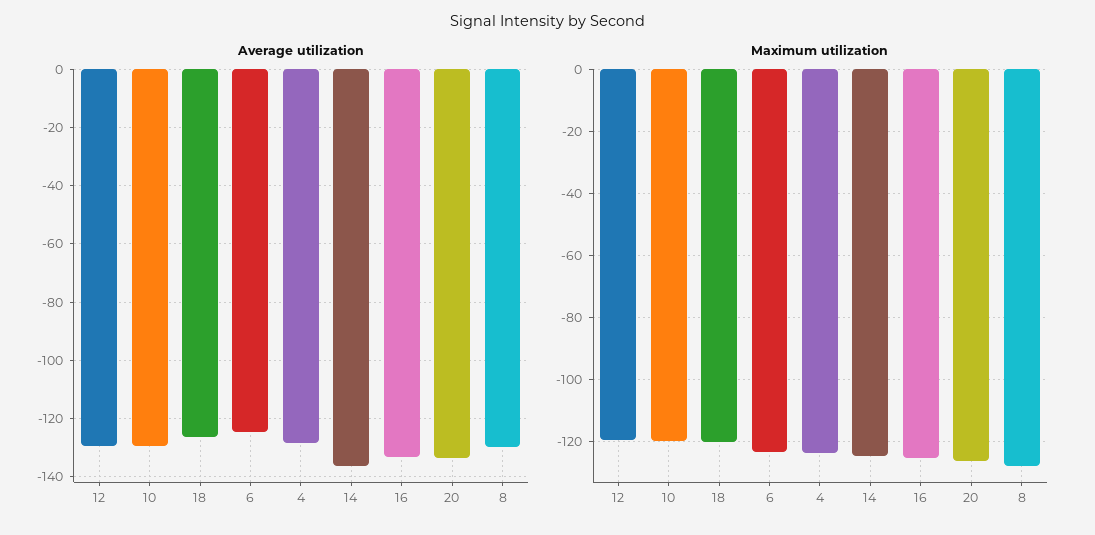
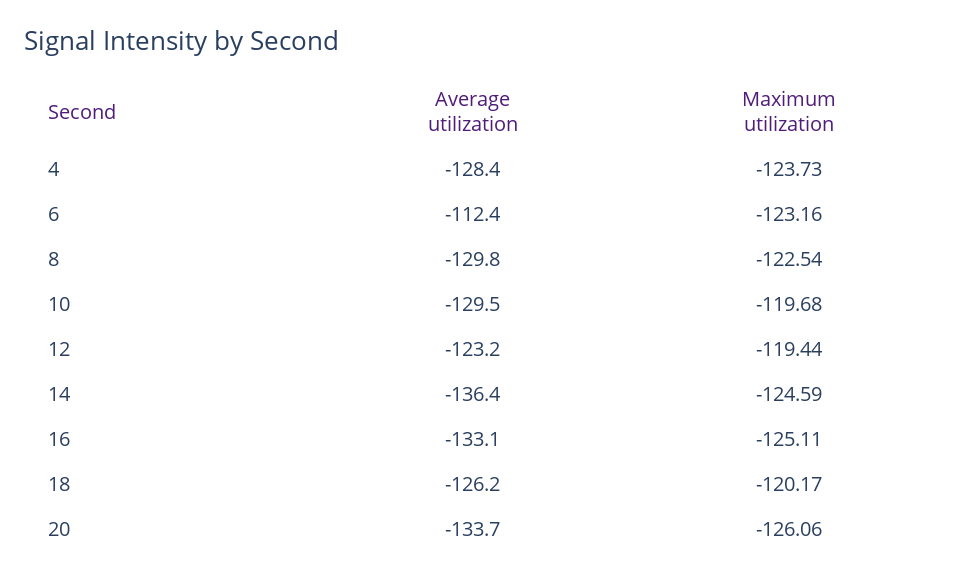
  {
    "Average utilization": {
-     "12": -130,
+     "12": -123.2,
      "10": -129.5,
      "18": -126.2,
-     "6": -125,
+     "6": -112.4,
      "4": -128.4,
      "14": -136.4,
      "16": -133.1,
      "20": -133.7,
      "8": -129.8
    },
    "Maximum utilization": {
      "12": -119.44,
      "10": -119.68,
      "18": -120.17,
      "6": -123.16,
      "4": -123.73,
      "14": -124.59,
      "16": -125.11,
      "20": -126.06,
-     "8": -128
+     "8": -122.54
    }
  }

